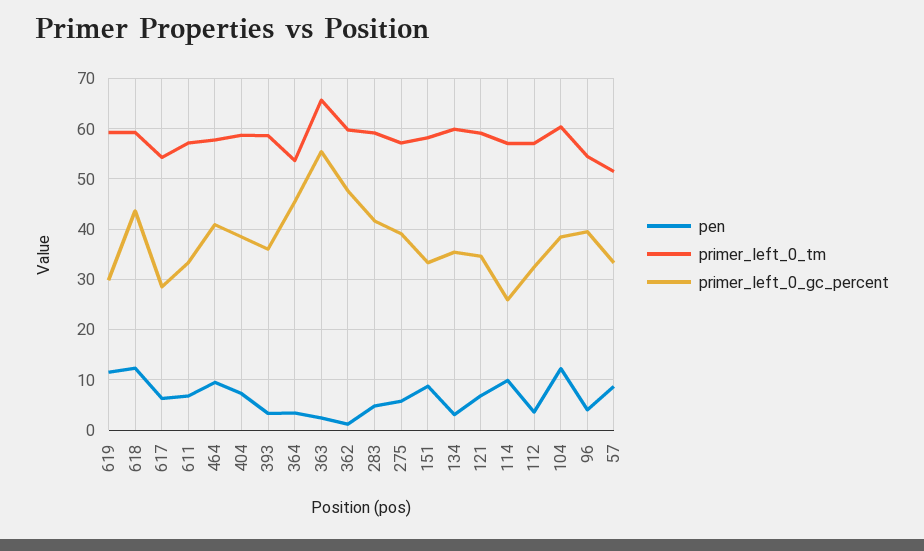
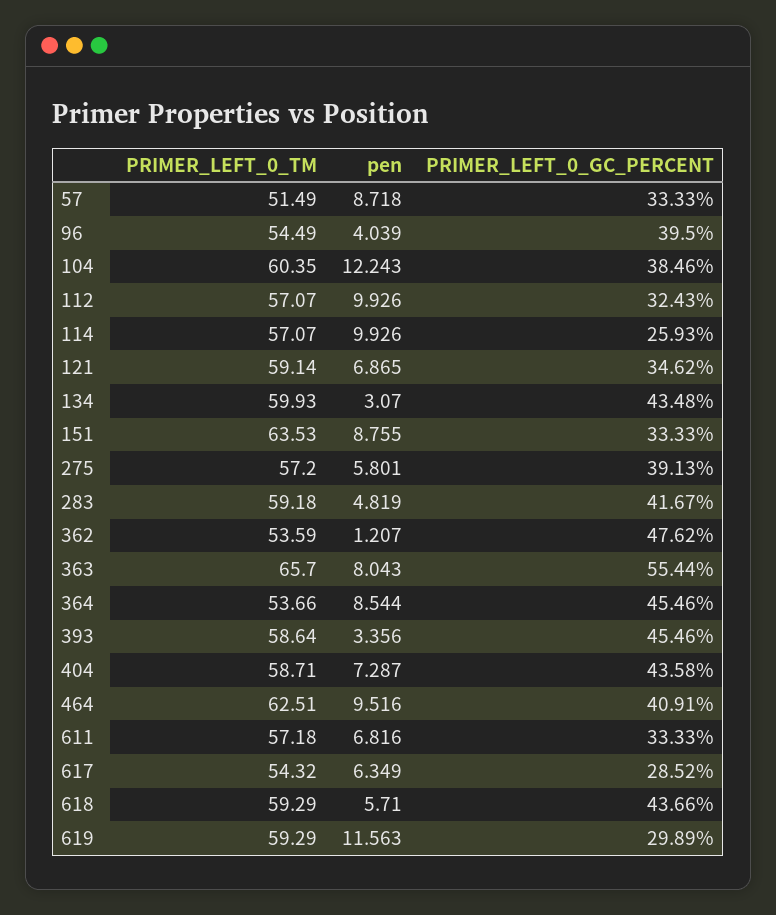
  {
    "pen": {
      "619": 11.563,
-     "618": 12,
+     "618": 5.71,
      "617": 6.349,
      "611": 6.816,
      "464": 9.516,
      "404": 7.287,
      "393": 3.356,
-     "364": 4,
+     "364": 8.544,
-     "363": 2,
+     "363": 8.043,
      "362": 1.207,
      "283": 4.819,
      "275": 5.801,
      "151": 8.755,
      "134": 3.07,
      "121": 6.865,
      "114": 9.926,
-     "112": 4,
+     "112": 9.926,
      "104": 12.243,
      "96": 4.039,
      "57": 8.718
    },
    "primer_left_0_tm": {
      "619": 59.29,
      "618": 59.29,
      "617": 54.32,
      "611": 57.18,
-     "464": 58,
+     "464": 62.51,
      "404": 58.71,
      "393": 58.64,
      "364": 53.66,
      "363": 65.7,
-     "362": 60,
+     "362": 53.59,
      "283": 59.18,
      "275": 57.2,
-     "151": 58,
+     "151": 63.53,
      "134": 59.93,
      "121": 59.14,
      "114": 57.07,
      "112": 57.07,
      "104": 60.35,
      "96": 54.49,
      "57": 51.49
    },
    "primer_left_0_gc_percent": {
      "619": 29.89,
      "618": 43.66,
      "617": 28.52,
      "611": 33.33,
      "464": 40.91,
-     "404": 38,
+     "404": 43.58,
-     "393": 36,
+     "393": 45.46,
      "364": 45.46,
      "363": 55.44,
      "362": 47.62,
      "283": 41.67,
      "275": 39.13,
      "151": 33.33,
-     "134": 36,
+     "134": 43.48,
      "121": 34.62,
      "114": 25.93,
      "112": 32.43,
      "104": 38.46,
      "96": 39.5,
      "57": 33.33
    }
  }

